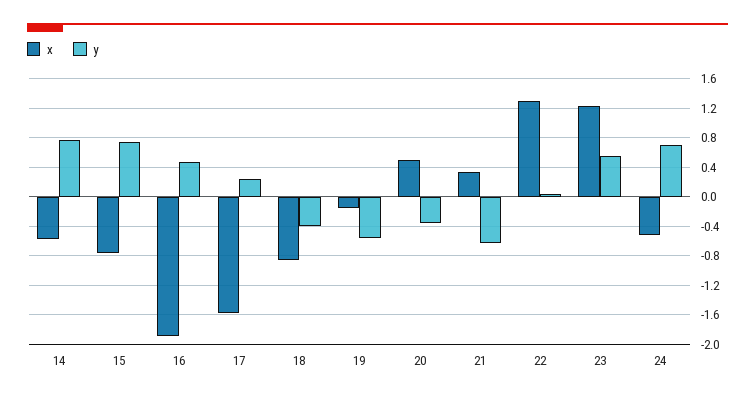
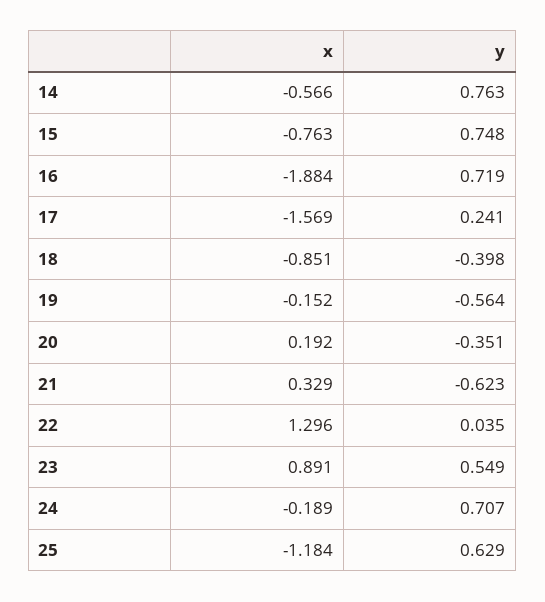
  {
    "x": {
      "14": -0.566,
      "15": -0.763,
      "16": -1.884,
      "17": -1.569,
      "18": -0.851,
      "19": -0.152,
-     "20": 0.5,
+     "20": 0.192,
      "21": 0.329,
      "22": 1.296,
-     "23": 1.2,
+     "23": 0.891,
-     "24": -0.5
+     "24": -0.189,
+     "25": -1.184
    },
    "y": {
      "14": 0.763,
      "15": 0.748,
-     "16": 0.5,
+     "16": 0.719,
      "17": 0.241,
      "18": -0.398,
      "19": -0.564,
      "20": -0.351,
      "21": -0.623,
      "22": 0.035,
      "23": 0.549,
-     "24": 0.707
+     "24": 0.707,
+     "25": 0.629
    }
  }

